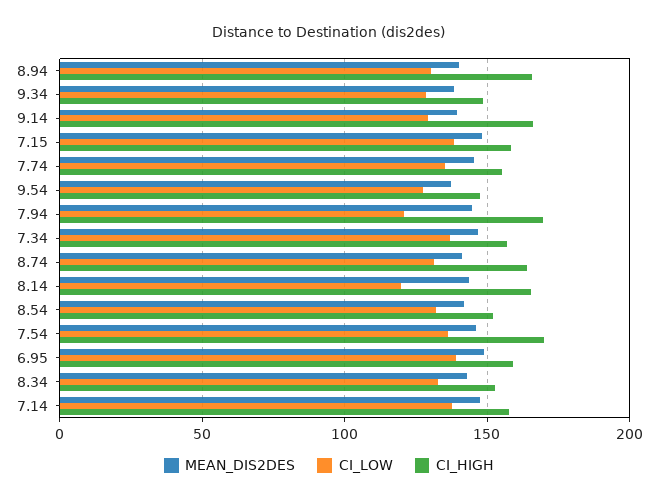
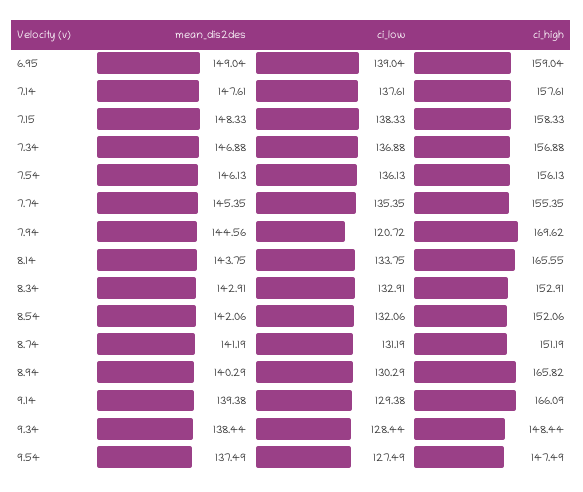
  {
    "MEAN_DIS2DES": {
      "8.94": 140.29,
      "9.34": 138.44,
      "9.14": 139.38,
      "7.15": 148.33,
      "7.74": 145.35,
      "9.54": 137.49,
      "7.94": 144.56,
      "7.34": 146.88,
      "8.74": 141.19,
      "8.14": 143.75,
      "8.54": 142.06,
      "7.54": 146.13,
      "6.95": 149.04,
      "8.34": 142.91,
      "7.14": 147.61
    },
    "CI_LOW": {
      "8.94": 130.29,
      "9.34": 128.44,
      "9.14": 129.38,
      "7.15": 138.33,
      "7.74": 135.35,
      "9.54": 127.49,
      "7.94": 120.72,
      "7.34": 136.88,
      "8.74": 131.19,
-     "8.14": 120,
+     "8.14": 133.75,
      "8.54": 132.06,
      "7.54": 136.13,
      "6.95": 139.04,
      "8.34": 132.91,
      "7.14": 137.61
    },
    "CI_HIGH": {
      "8.94": 165.82,
      "9.34": 148.44,
      "9.14": 166.09,
      "7.15": 158.33,
      "7.74": 155.35,
      "9.54": 147.49,
      "7.94": 169.62,
      "7.34": 156.88,
-     "8.74": 165,
+     "8.74": 151.19,
      "8.14": 165.55,
      "8.54": 152.06,
-     "7.54": 170,
+     "7.54": 156.13,
      "6.95": 159.04,
      "8.34": 152.91,
      "7.14": 157.61
    }
  }

